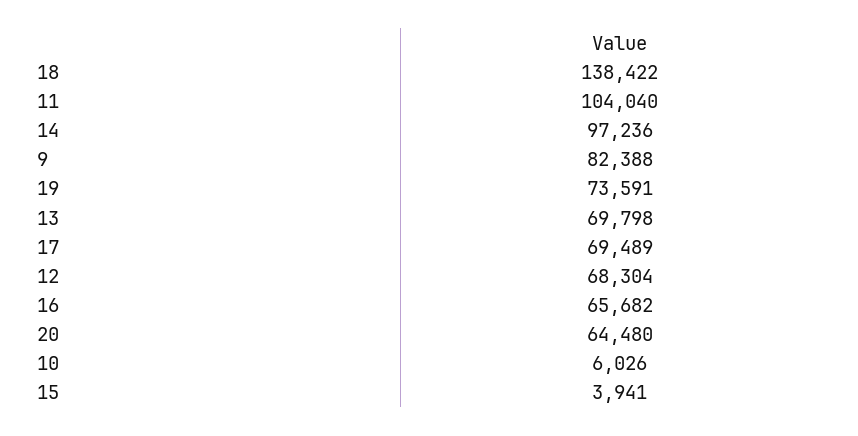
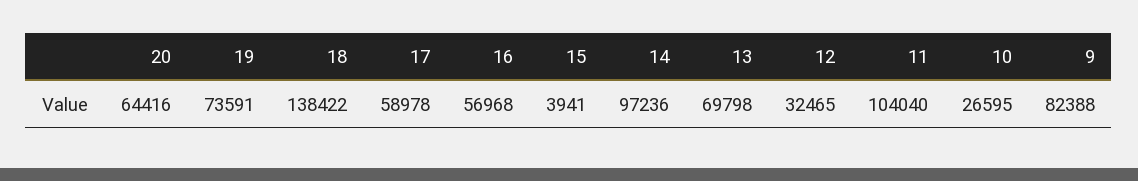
  {
    "18": 138422,
    "11": 104040,
    "14": 97236,
    "9": 82388,
    "19": 73591,
    "13": 69798,
-   "17": 69489,
+   "17": 58978,
-   "12": 68304,
+   "12": 32465,
-   "16": 65682,
+   "16": 56968,
-   "20": 64480,
+   "20": 64416,
-   "10": 6026,
+   "10": 26595,
    "15": 3941
  }

